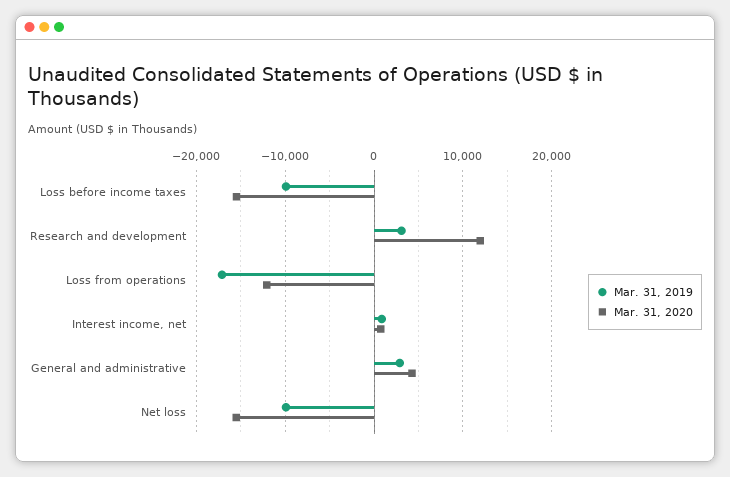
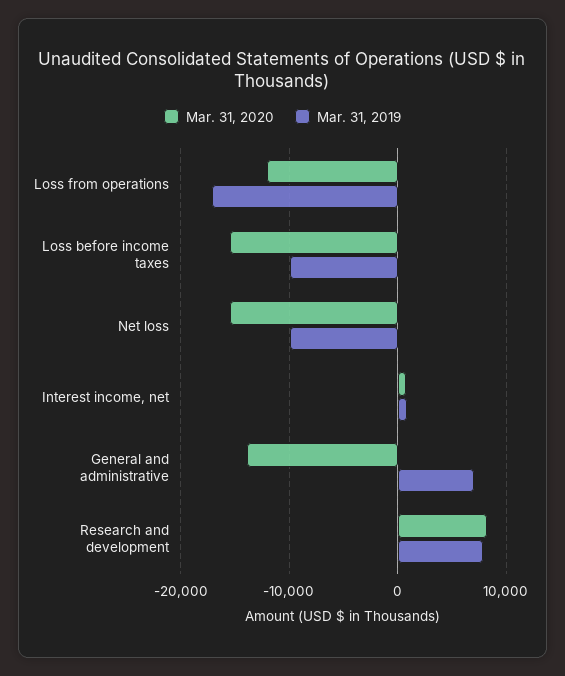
  {
    "Mar. 31, 2019": {
      "Loss before income taxes": -10000,
-     "Research and development": 3000,
+     "Research and development": 8000,
      "Loss from operations": -17000,
      "Interest income, net": 1000,
-     "General and administrative": 3000,
+     "General and administrative": 7000,
      "Net loss": -10000
    },
    "Mar. 31, 2020": {
      "Loss before income taxes": -15000,
-     "Research and development": 12000,
+     "Research and development": 8000,
      "Loss from operations": -12000,
      "Interest income, net": 1000,
-     "General and administrative": 4000,
+     "General and administrative": -14000,
      "Net loss": -16000
    }
  }

